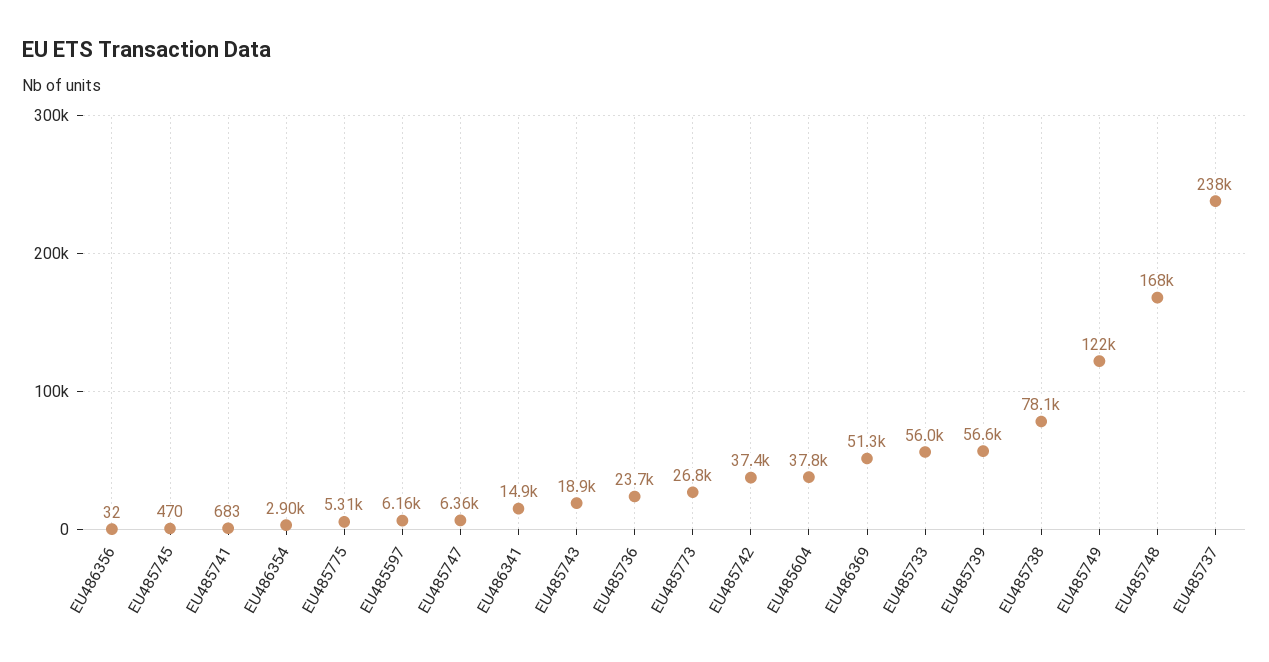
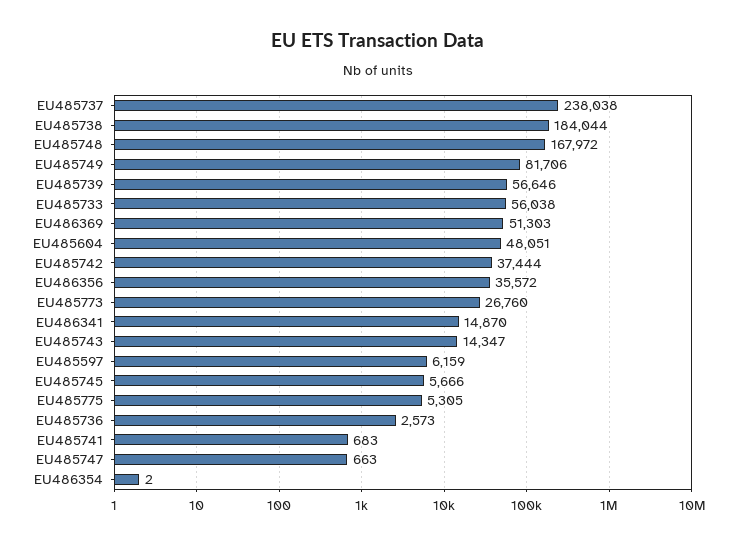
  {
-   "EU486356": 32,
+   "EU486356": 35572,
-   "EU485745": 470,
+   "EU485745": 5666,
    "EU485741": 683,
-   "EU486354": 2900,
+   "EU486354": 2,
    "EU485775": 5305,
    "EU485597": 6159,
-   "EU485747": 6360,
+   "EU485747": 663,
    "EU486341": 14870,
-   "EU485743": 18900,
+   "EU485743": 14347,
-   "EU485736": 23700,
+   "EU485736": 2573,
    "EU485773": 26760,
    "EU485742": 37444,
-   "EU485604": 37800,
+   "EU485604": 48051,
    "EU486369": 51303,
    "EU485733": 56038,
    "EU485739": 56646,
-   "EU485738": 78100,
+   "EU485738": 184044,
-   "EU485749": 122000,
+   "EU485749": 81706,
    "EU485748": 167972,
    "EU485737": 238038
  }

